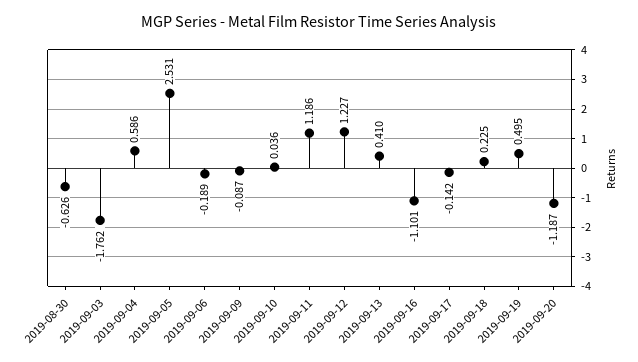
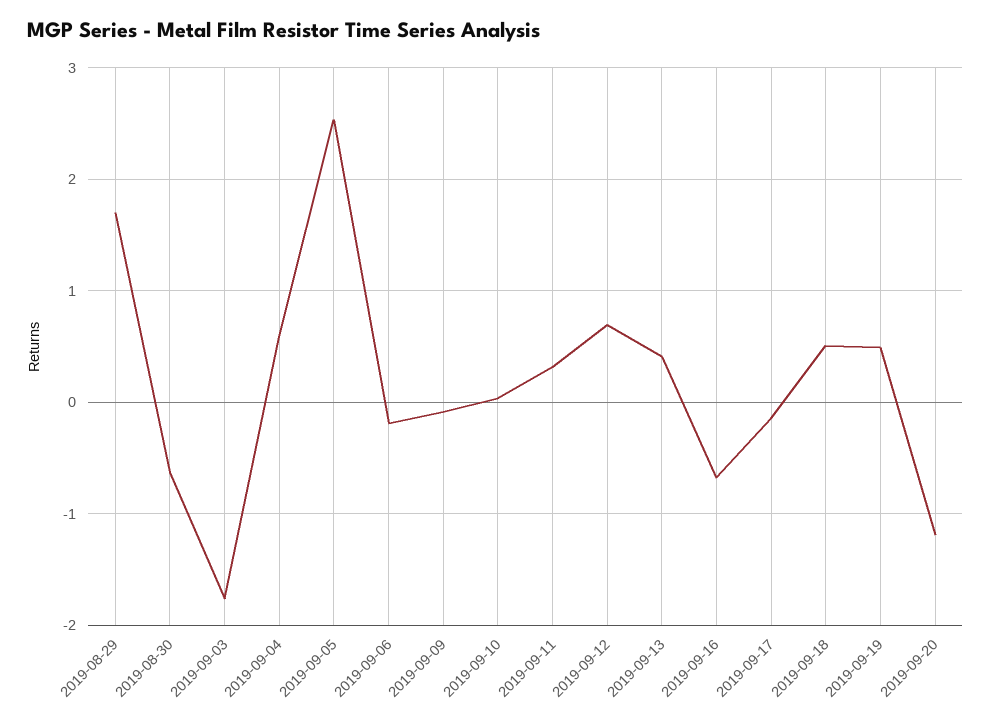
  {
    "2019-08-30": -0.626,
    "2019-09-03": -1.762,
    "2019-09-04": 0.586,
    "2019-09-05": 2.531,
    "2019-09-06": -0.189,
    "2019-09-09": -0.087,
    "2019-09-10": 0.036,
-   "2019-09-11": 1.186,
+   "2019-09-11": 0.3,
-   "2019-09-12": 1.227,
+   "2019-09-12": 0.7,
    "2019-09-13": 0.41,
-   "2019-09-16": -1.101,
+   "2019-09-16": -0.7,
    "2019-09-17": -0.142,
-   "2019-09-18": 0.225,
+   "2019-09-18": 0.5,
    "2019-09-19": 0.495,
-   "2019-09-20": -1.187
+   "2019-09-20": -1.187,
+   "2019-08-29": 1.7
  }

